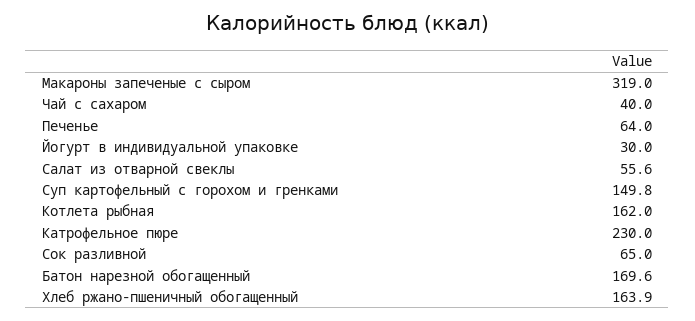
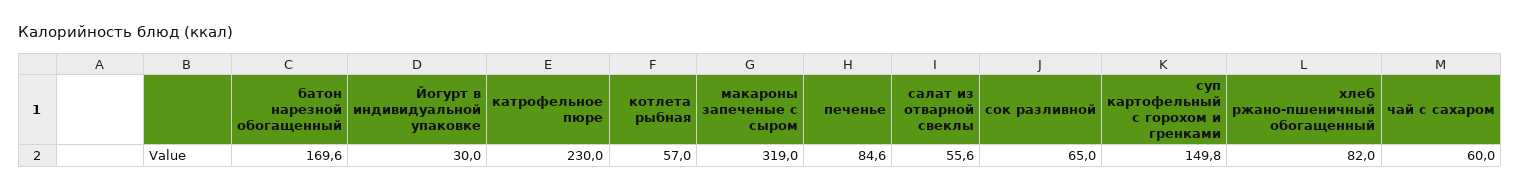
  {
    "Макароны запеченые с сыром": 319,
-   "Чай с сахаром": 40,
+   "Чай с сахаром": 60,
-   "Печенье": 64,
+   "Печенье": 84.6,
    "Йогурт в индивидуальной упаковке": 30,
    "Салат из отварной свеклы": 55.6,
    "Суп картофельный с горохом и гренками": 149.8,
-   "Котлета рыбная": 162,
+   "Котлета рыбная": 57,
    "Катрофельное пюре": 230,
    "Сок разливной": 65,
    "Батон нарезной обогащенный": 169.6,
-   "Хлеб ржано-пшеничный обогащенный": 163.9
+   "Хлеб ржано-пшеничный обогащенный": 82
  }

